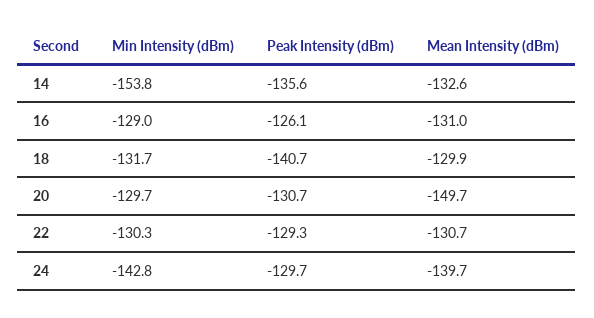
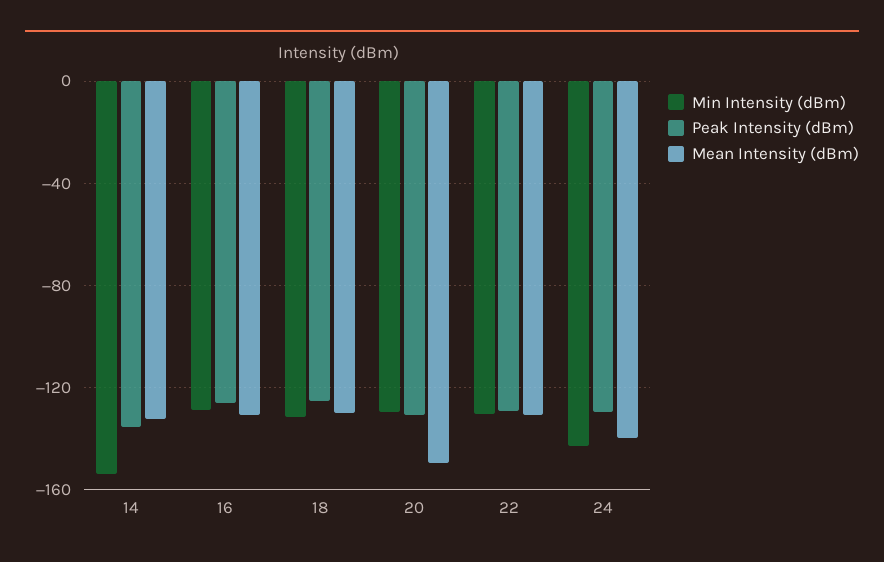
  {
    "Min Intensity (dBm)": {
      "14": -153.8,
      "16": -129,
      "18": -131.7,
      "20": -129.7,
      "22": -130.3,
      "24": -142.8
    },
    "Peak Intensity (dBm)": {
      "14": -135.6,
      "16": -126.1,
-     "18": -140.7,
+     "18": -125,
      "20": -130.7,
      "22": -129.3,
      "24": -129.7
    },
    "Mean Intensity (dBm)": {
      "14": -132.6,
      "16": -131,
      "18": -129.9,
      "20": -149.7,
      "22": -130.7,
      "24": -139.7
    }
  }

